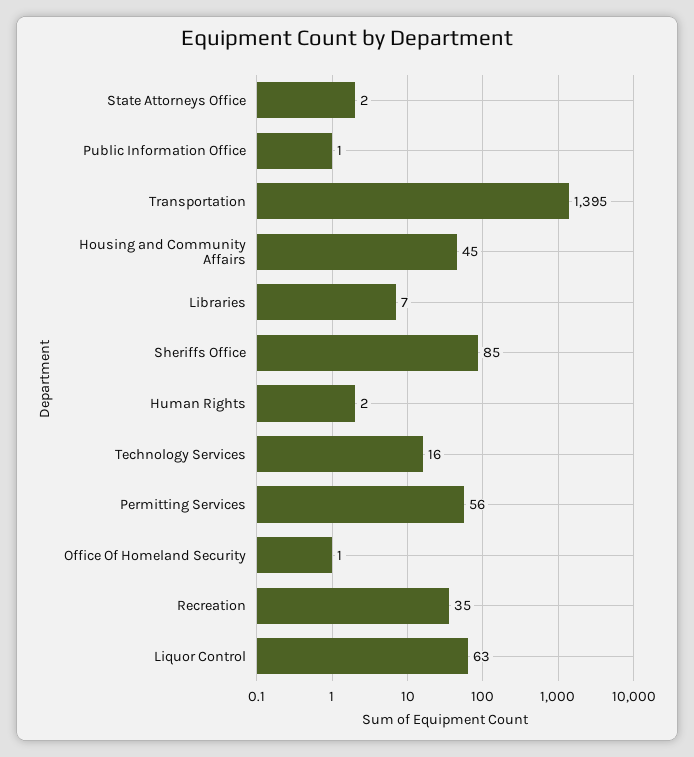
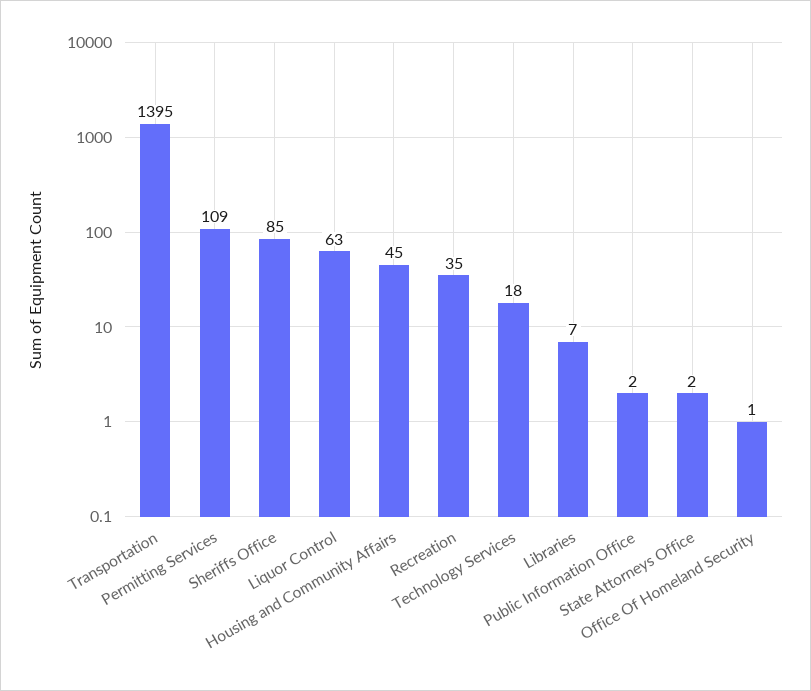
  {
    "State Attorneys Office": 2,
-   "Public Information Office": 1,
+   "Public Information Office": 2,
    "Transportation": 1395,
    "Housing and Community Affairs": 45,
    "Libraries": 7,
    "Sheriffs Office": 85,
-   "Human Rights": 2,
-   "Technology Services": 16,
+   "Technology Services": 18,
-   "Permitting Services": 56,
+   "Permitting Services": 109,
    "Office Of Homeland Security": 1,
    "Recreation": 35,
    "Liquor Control": 63
  }

